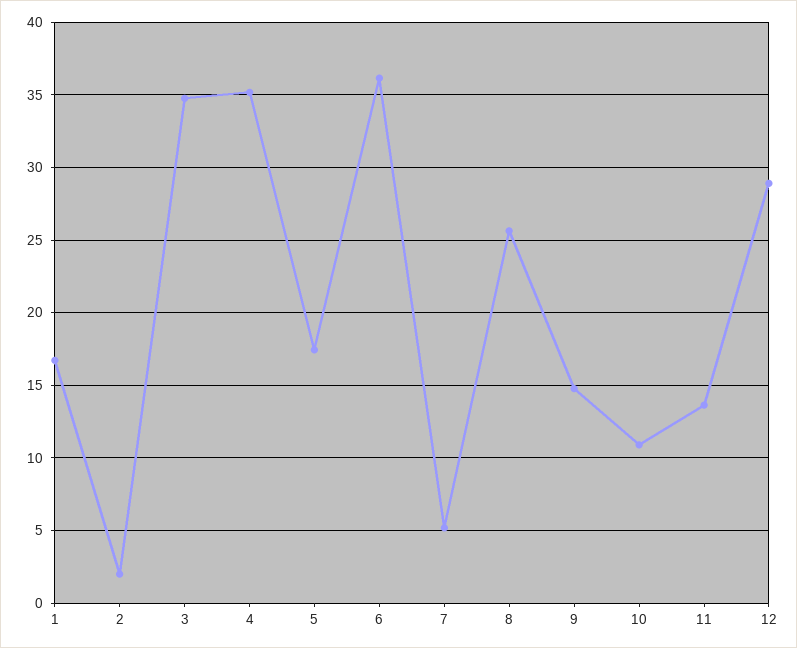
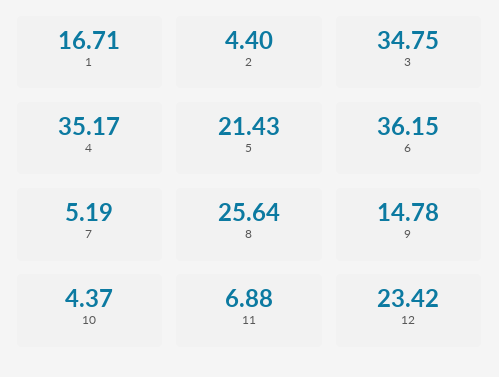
  {
    "1": 16.71,
-   "2": 2,
+   "2": 4.4,
    "3": 34.75,
    "4": 35.17,
-   "5": 17.5,
+   "5": 21.43,
    "6": 36.15,
    "7": 5.19,
    "8": 25.64,
    "9": 14.78,
-   "10": 11,
+   "10": 4.37,
-   "11": 13.5,
+   "11": 6.88,
-   "12": 29
+   "12": 23.42
  }

